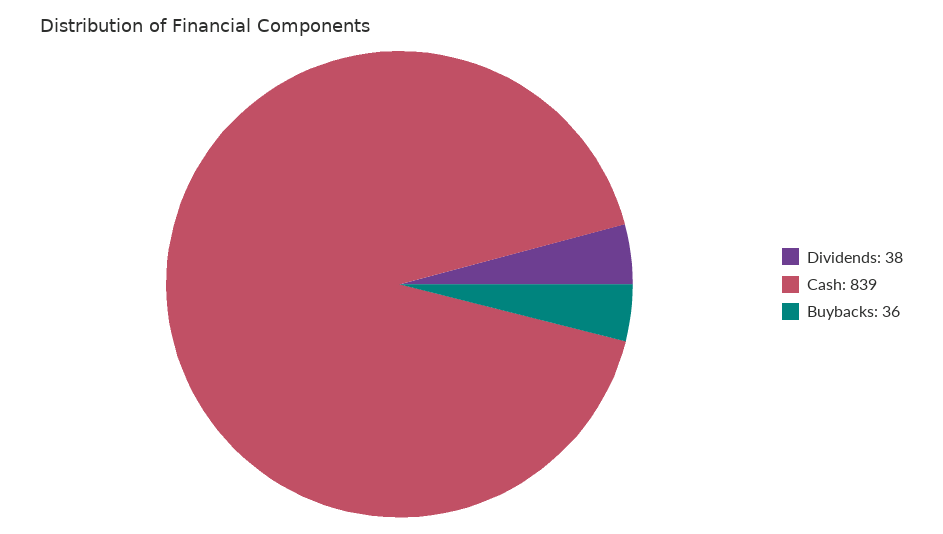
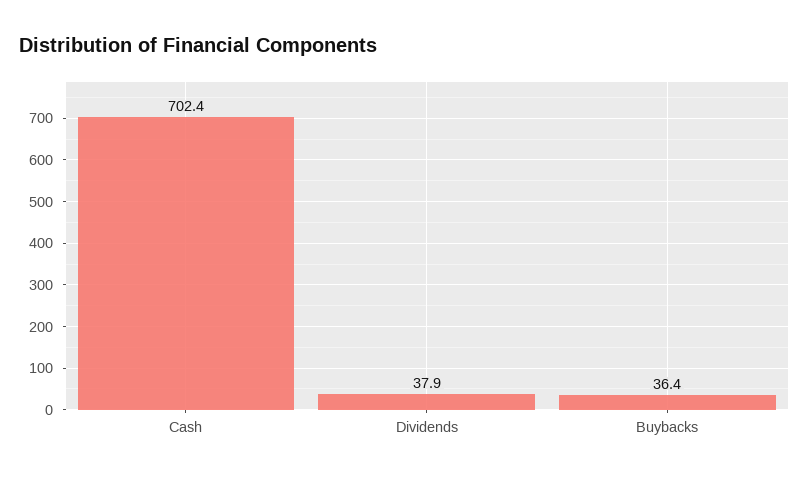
  {
    "Dividends": 37.9,
-   "Cash": 839,
+   "Cash": 702.4,
    "Buybacks": 36.4
  }

